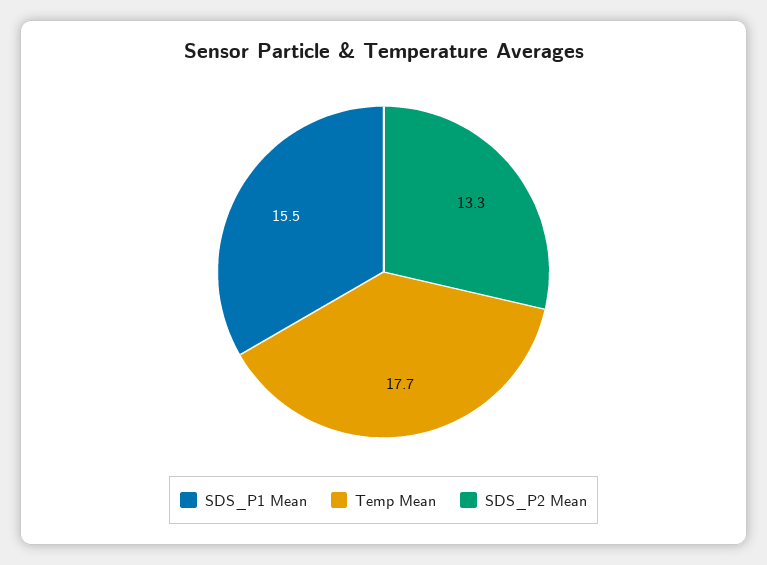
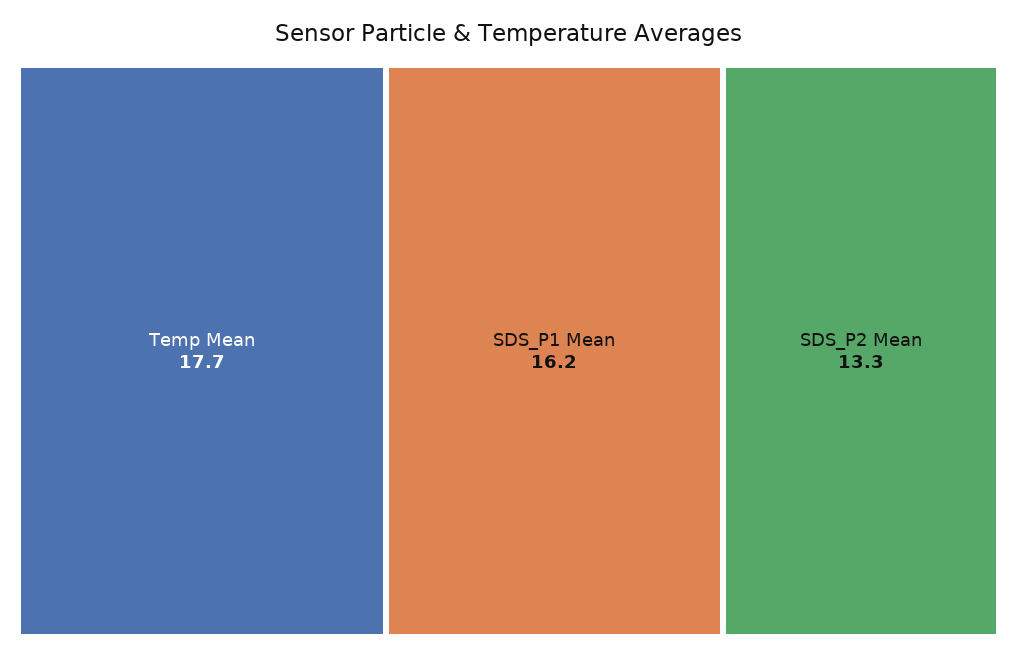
  {
-   "SDS_P1 Mean": 15.5,
+   "SDS_P1 Mean": 16.2,
    "Temp Mean": 17.7,
    "SDS_P2 Mean": 13.3
  }

